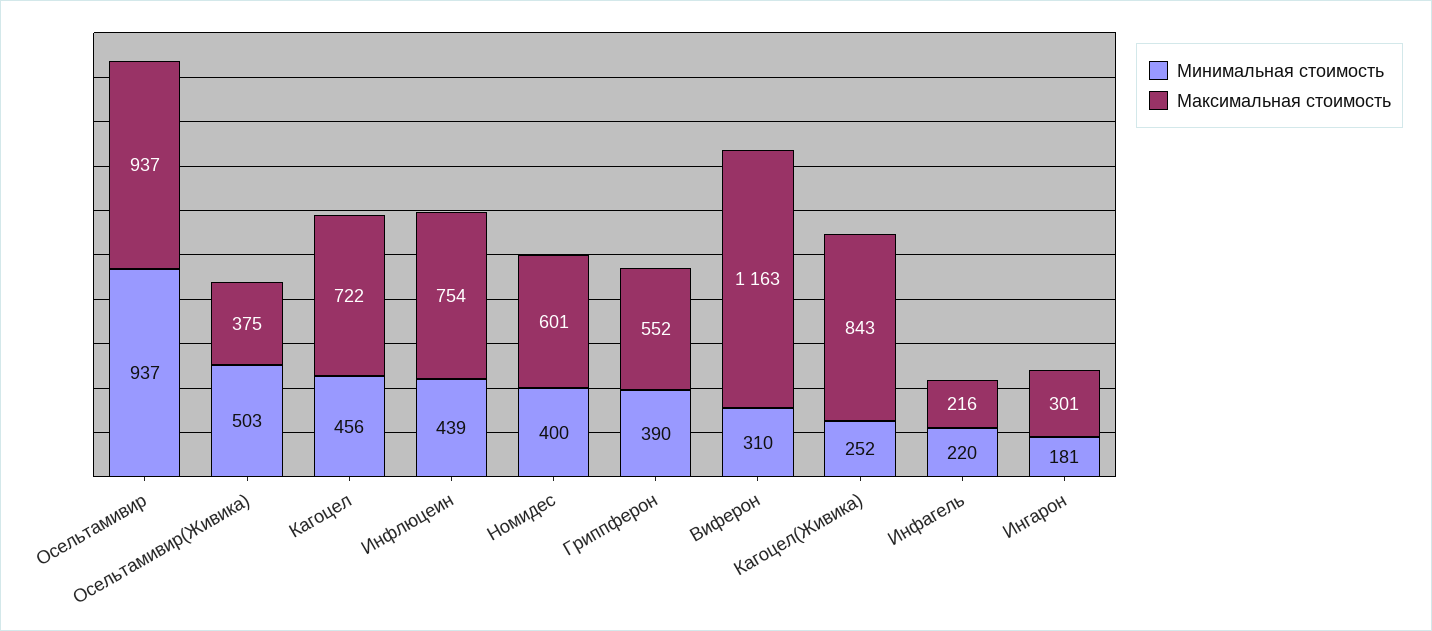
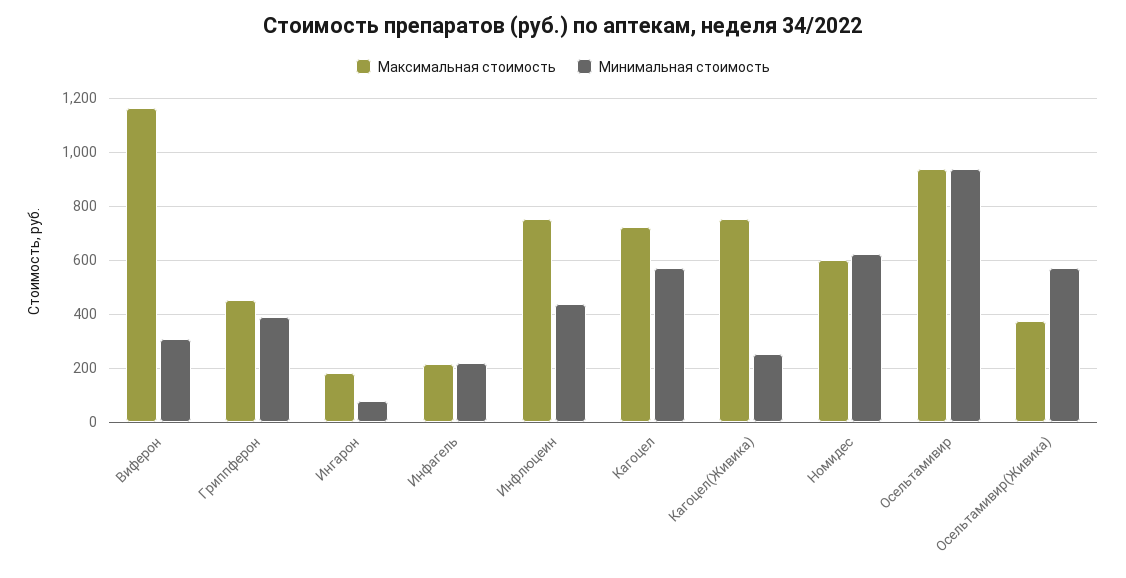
  {
    "Минимальная стоимость": {
      "Осельтамивир": 937,
-     "Осельтамивир(Живика)": 503,
+     "Осельтамивир(Живика)": 575,
-     "Кагоцел": 456,
+     "Кагоцел": 575,
      "Инфлюцеин": 439,
-     "Номидес": 400,
+     "Номидес": 625,
      "Гриппферон": 390,
      "Виферон": 310,
      "Кагоцел(Живика)": 252,
      "Инфагель": 220,
-     "Ингарон": 181
+     "Ингарон": 75
    },
    "Максимальная стоимость": {
      "Осельтамивир": 937,
      "Осельтамивир(Живика)": 375,
      "Кагоцел": 722,
      "Инфлюцеин": 754,
      "Номидес": 601,
-     "Гриппферон": 552,
+     "Гриппферон": 450,
      "Виферон": 1163,
-     "Кагоцел(Живика)": 843,
+     "Кагоцел(Живика)": 750,
      "Инфагель": 216,
-     "Ингарон": 301
+     "Ингарон": 175
    }
  }

